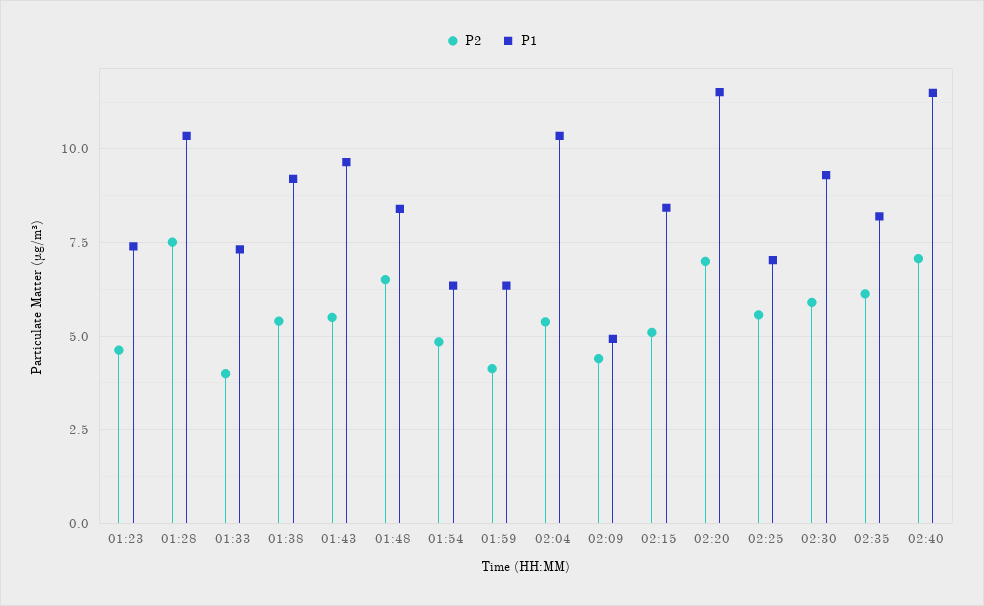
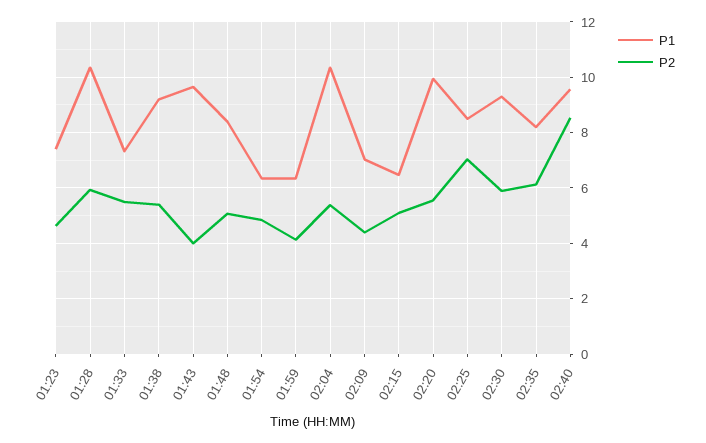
  {
    "P2": {
      "01:23": 4.75,
-     "01:28": 7.5,
+     "01:28": 6,
-     "01:33": 4,
+     "01:33": 5.5,
      "01:38": 5.5,
-     "01:43": 5.5,
+     "01:43": 4,
-     "01:48": 6.5,
+     "01:48": 5,
      "01:54": 4.75,
      "01:59": 4.25,
      "02:04": 5.5,
      "02:09": 4.5,
      "02:15": 5,
-     "02:20": 7,
+     "02:20": 5.5,
-     "02:25": 5.5,
+     "02:25": 7,
      "02:30": 6,
      "02:35": 6.25,
-     "02:40": 7
+     "02:40": 8.5
    },
    "P1": {
      "01:23": 7.5,
      "01:28": 10.25,
      "01:33": 7.25,
      "01:38": 9.25,
      "01:43": 9.75,
      "01:48": 8.5,
      "01:54": 6.25,
      "01:59": 6.25,
      "02:04": 10.25,
-     "02:09": 5,
+     "02:09": 7,
-     "02:15": 8.5,
+     "02:15": 6.5,
-     "02:20": 11.5,
+     "02:20": 10,
-     "02:25": 7,
+     "02:25": 8.5,
      "02:30": 9.25,
      "02:35": 8.25,
-     "02:40": 11.5
+     "02:40": 9.5
    }
  }

